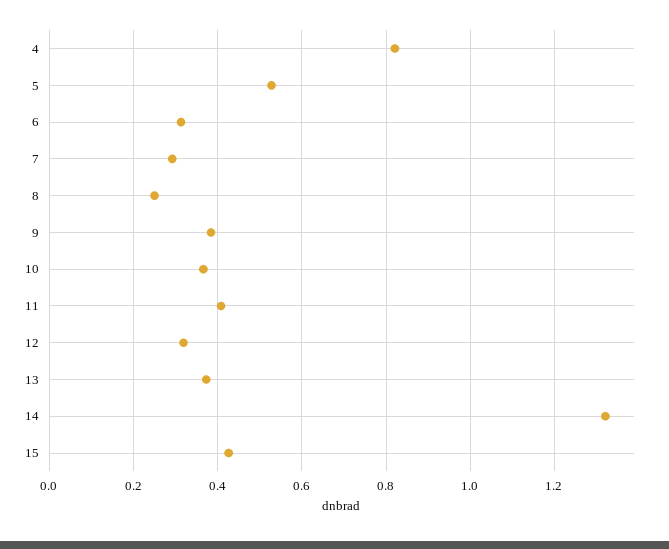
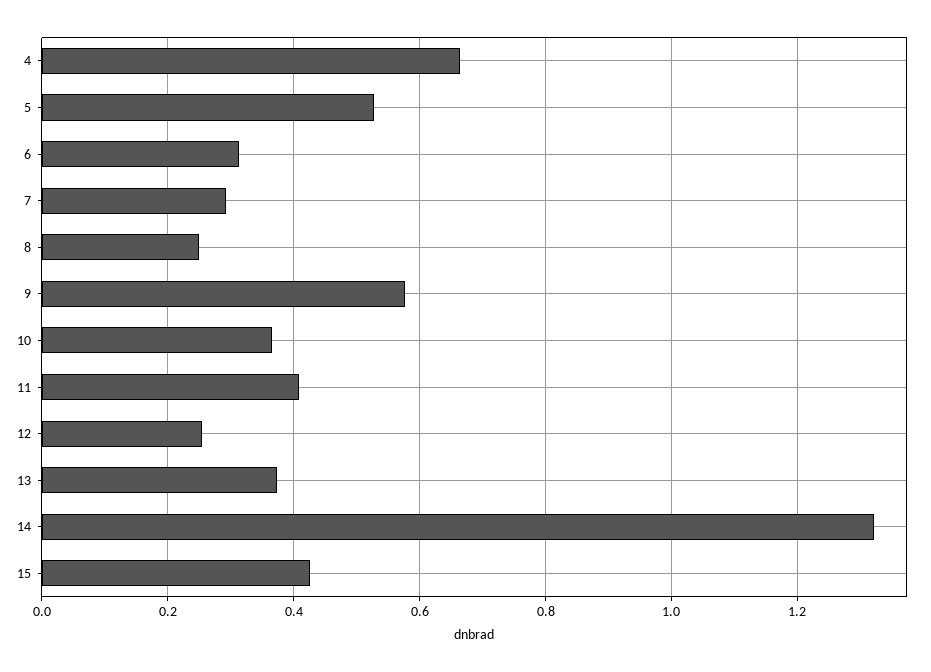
  {
-   "4": 0.82,
+   "4": 0.66,
    "5": 0.52,
    "6": 0.32,
    "7": 0.3,
    "8": 0.26,
-   "9": 0.38,
+   "9": 0.58,
    "10": 0.36,
    "11": 0.4,
-   "12": 0.32,
+   "12": 0.26,
    "13": 0.38,
    "14": 1.32,
    "15": 0.42
  }

